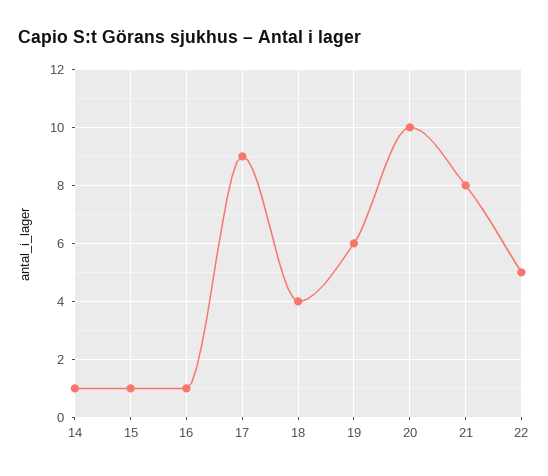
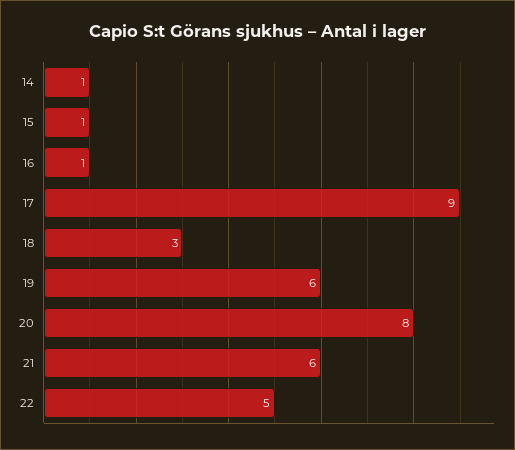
  {
    "14": 1,
    "15": 1,
    "16": 1,
    "17": 9,
-   "18": 4,
+   "18": 3,
    "19": 6,
-   "20": 10,
+   "20": 8,
-   "21": 8,
+   "21": 6,
    "22": 5
  }

